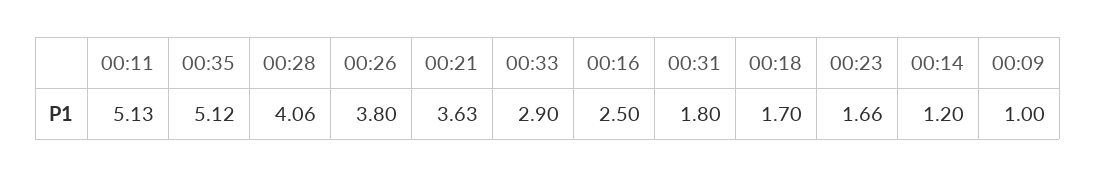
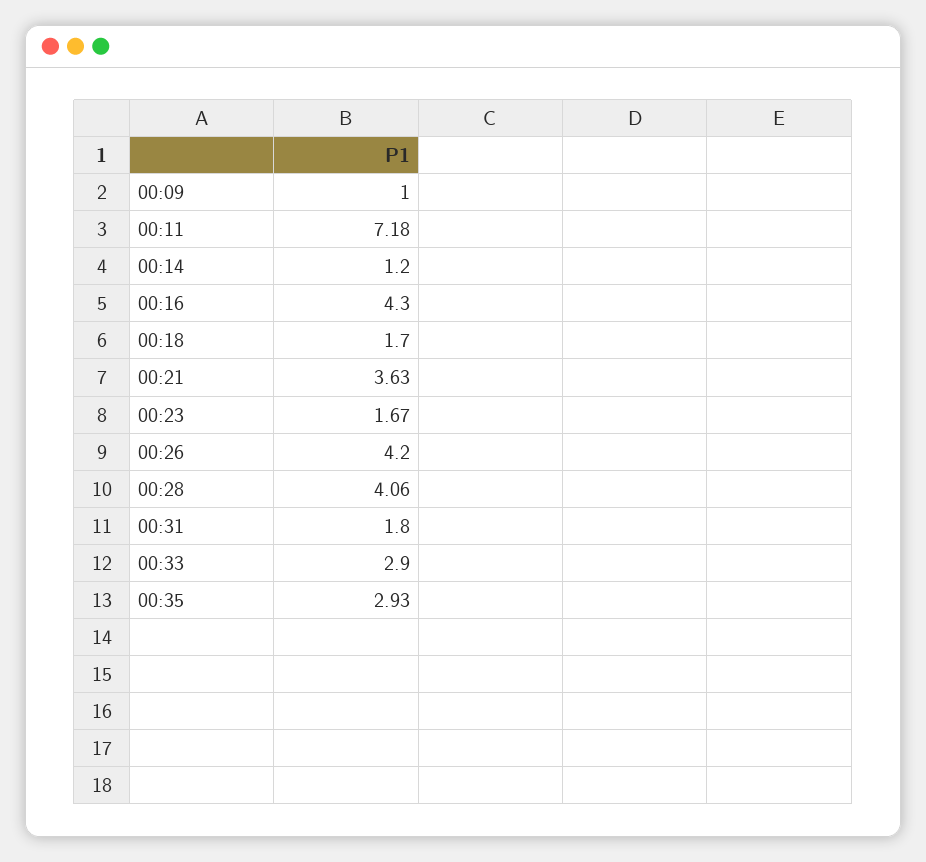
  {
-   "00:11": 5.13,
+   "00:11": 7.18,
-   "00:35": 5.12,
+   "00:35": 2.93,
    "00:28": 4.06,
-   "00:26": 3.8,
+   "00:26": 4.2,
    "00:21": 3.63,
    "00:33": 2.9,
-   "00:16": 2.5,
+   "00:16": 4.3,
    "00:31": 1.8,
    "00:18": 1.7,
-   "00:23": 1.66,
+   "00:23": 1.67,
    "00:14": 1.2,
    "00:09": 1
  }

